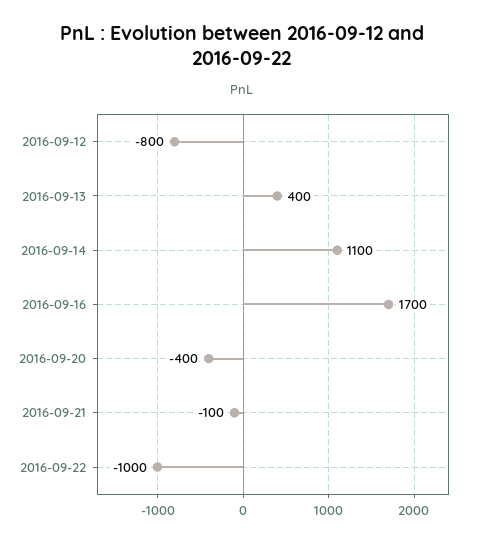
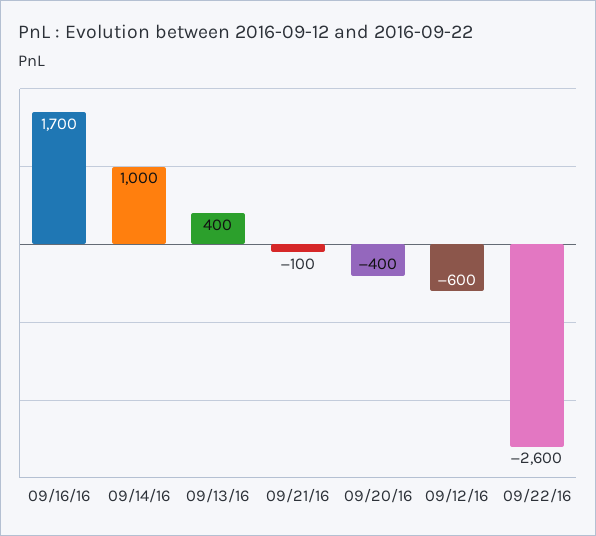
  {
-   "2016-09-12": -800,
+   "2016-09-12": -600,
    "2016-09-13": 400,
-   "2016-09-14": 1100,
+   "2016-09-14": 1000,
    "2016-09-16": 1700,
    "2016-09-20": -400,
    "2016-09-21": -100,
-   "2016-09-22": -1000
+   "2016-09-22": -2600
  }

